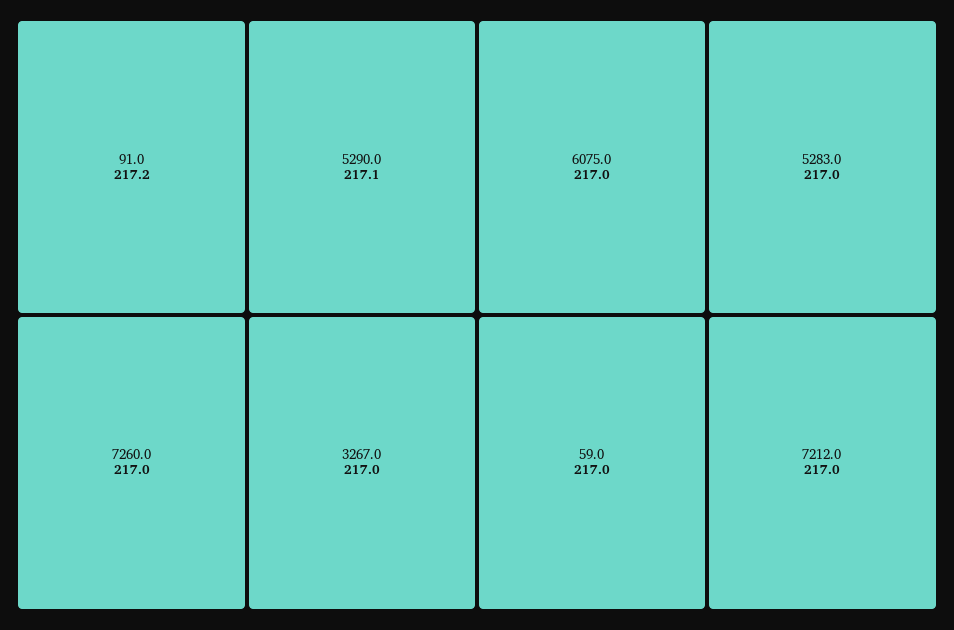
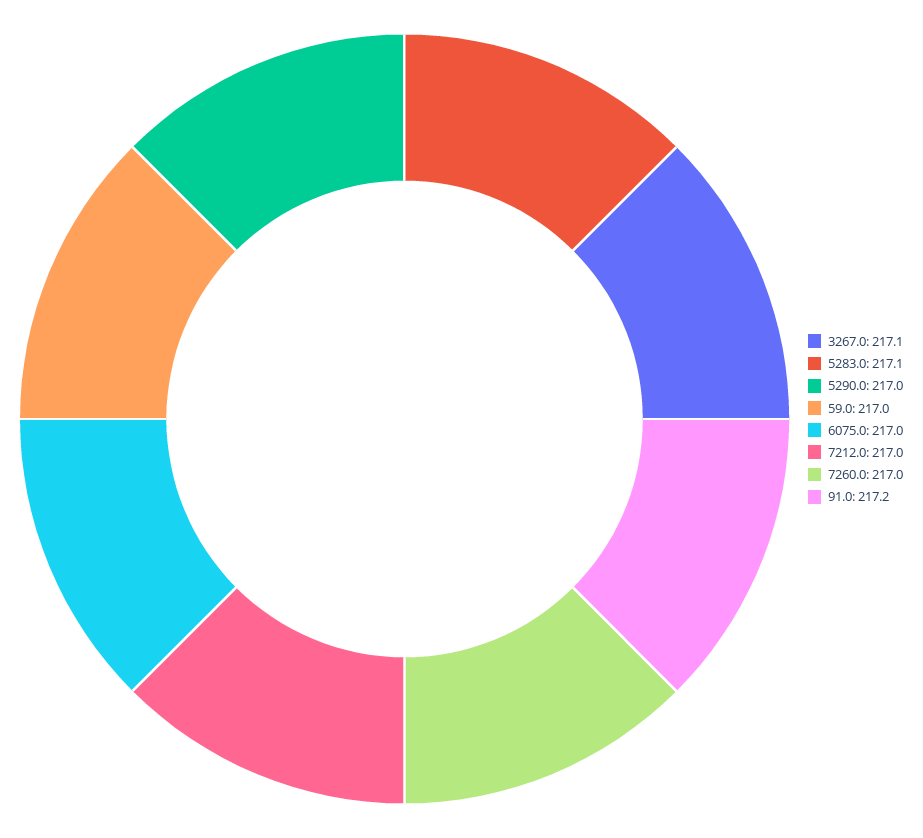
  {
    "91.0": 217.2,
-   "5290.0": 217.1,
+   "5290.0": 217,
    "7260.0": 217,
-   "3267.0": 217,
+   "3267.0": 217.1,
    "6075.0": 217,
-   "5283.0": 217,
+   "5283.0": 217.1,
    "59.0": 217,
    "7212.0": 217
  }

